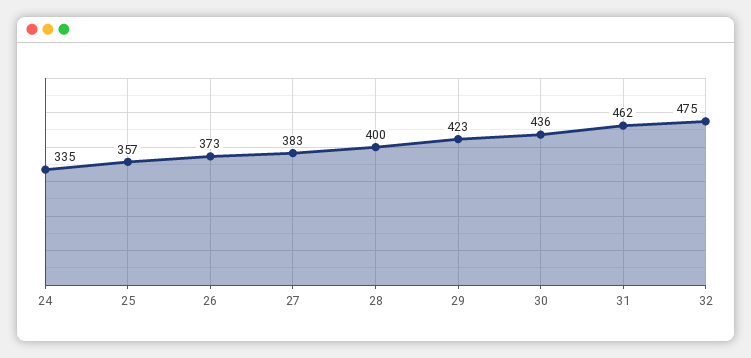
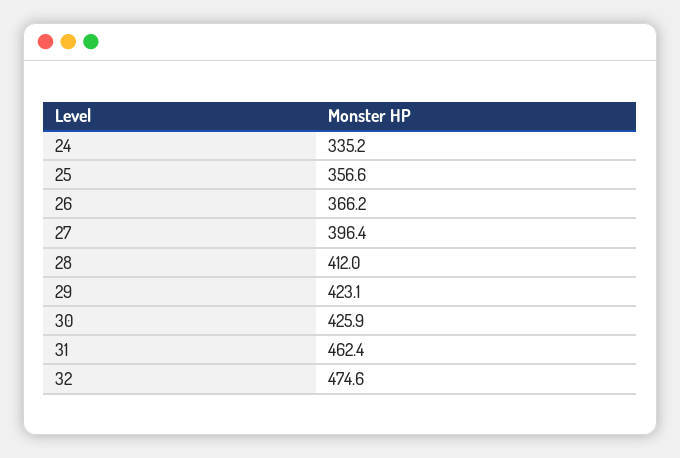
  {
    "24": 335.2,
    "25": 356.6,
-   "26": 373,
+   "26": 366.2,
-   "27": 383,
+   "27": 396.4,
-   "28": 400,
+   "28": 412,
    "29": 423.1,
-   "30": 436,
+   "30": 425.9,
    "31": 462.4,
    "32": 474.6
  }

